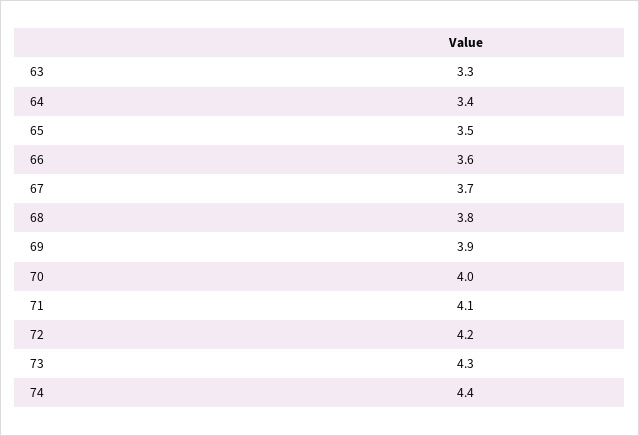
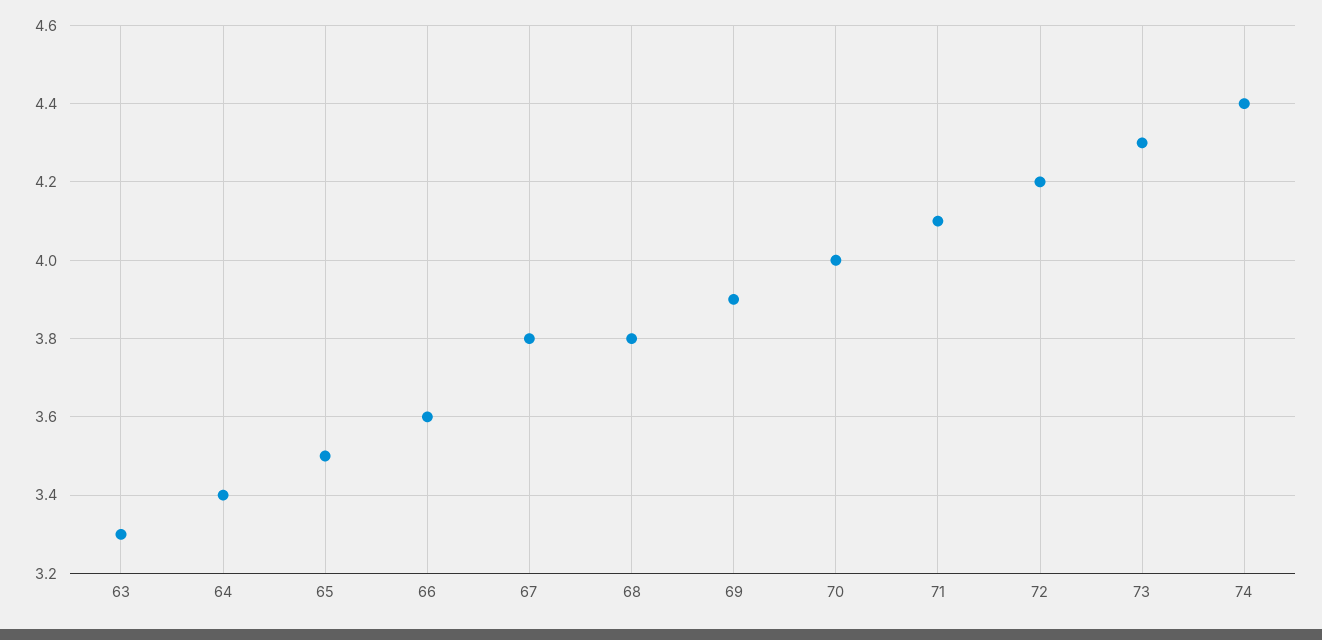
  {
    "63": 3.3,
    "64": 3.4,
    "65": 3.5,
    "66": 3.6,
-   "67": 3.7,
+   "67": 3.8,
    "68": 3.8,
    "69": 3.9,
    "70": 4,
    "71": 4.1,
    "72": 4.2,
    "73": 4.3,
    "74": 4.4
  }

